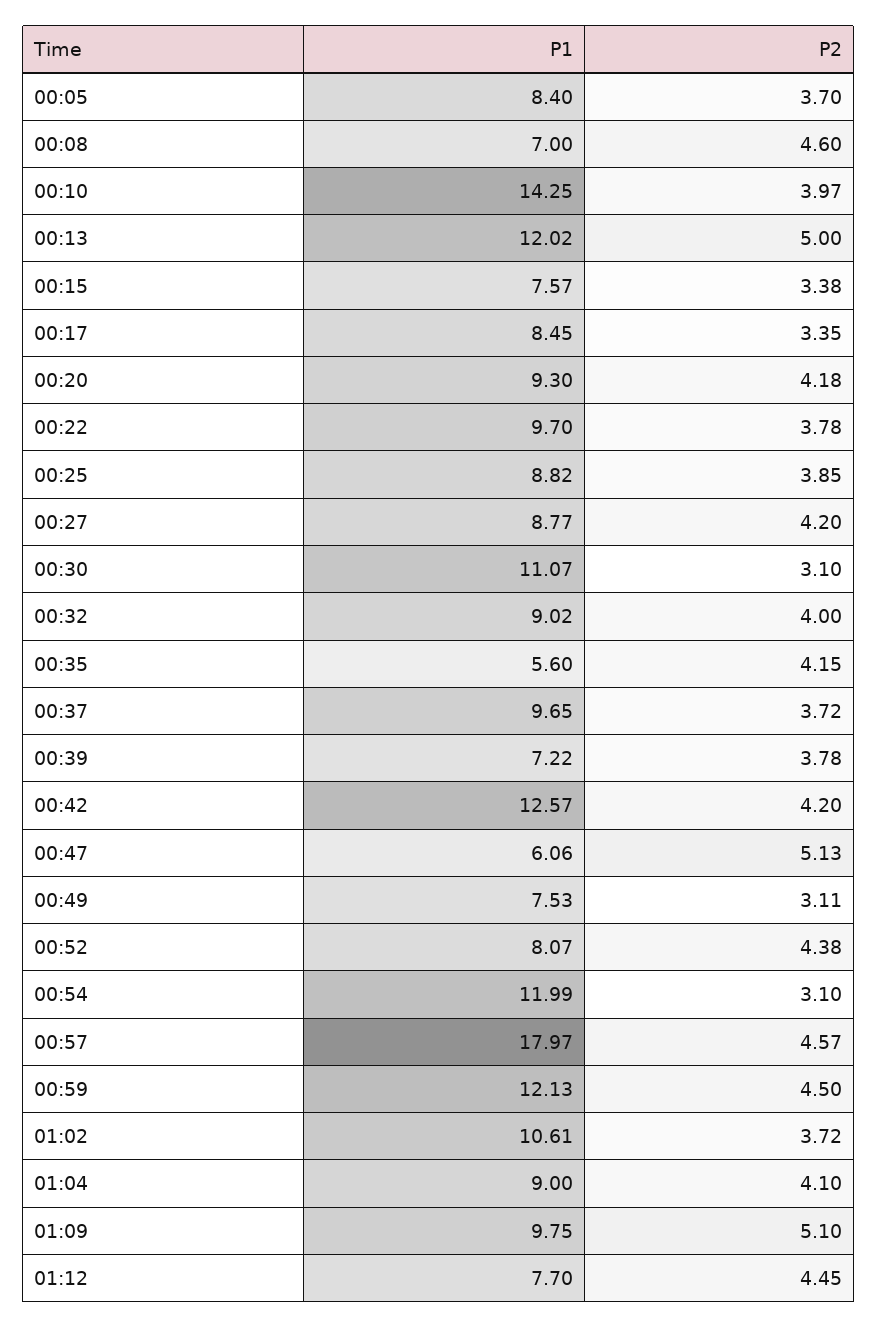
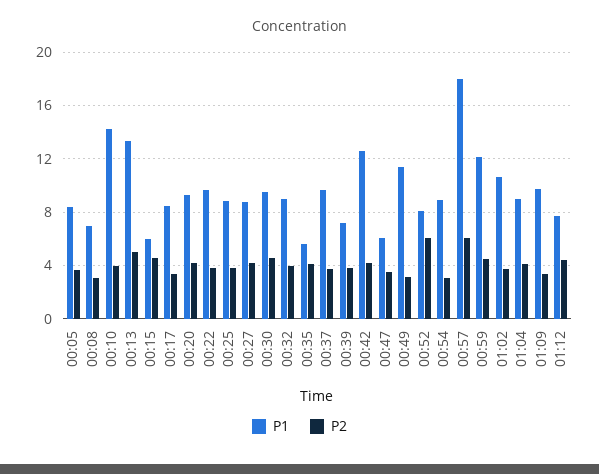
  {
    "P1": {
      "00:05": 8.4,
      "00:08": 7,
      "00:10": 14.25,
-     "00:13": 12.02,
+     "00:13": 13.5,
-     "00:15": 7.57,
+     "00:15": 6,
      "00:17": 8.45,
      "00:20": 9.3,
      "00:22": 9.7,
      "00:25": 8.82,
      "00:27": 8.77,
-     "00:30": 11.07,
+     "00:30": 9.5,
      "00:32": 9.02,
      "00:35": 5.6,
      "00:37": 9.65,
      "00:39": 7.22,
      "00:42": 12.57,
      "00:47": 6.06,
-     "00:49": 7.53,
+     "00:49": 11.5,
      "00:52": 8.07,
-     "00:54": 11.99,
+     "00:54": 9,
      "00:57": 17.97,
      "00:59": 12.13,
      "01:02": 10.61,
      "01:04": 9,
      "01:09": 9.75,
      "01:12": 7.7
    },
    "P2": {
      "00:05": 3.7,
-     "00:08": 4.6,
+     "00:08": 3,
      "00:10": 3.97,
      "00:13": 5,
-     "00:15": 3.38,
+     "00:15": 4.5,
      "00:17": 3.35,
      "00:20": 4.18,
      "00:22": 3.78,
      "00:25": 3.85,
      "00:27": 4.2,
-     "00:30": 3.1,
+     "00:30": 4.5,
      "00:32": 4,
      "00:35": 4.15,
      "00:37": 3.72,
      "00:39": 3.78,
      "00:42": 4.2,
-     "00:47": 5.13,
+     "00:47": 3.5,
      "00:49": 3.11,
-     "00:52": 4.38,
+     "00:52": 6,
      "00:54": 3.1,
-     "00:57": 4.57,
+     "00:57": 6,
      "00:59": 4.5,
      "01:02": 3.72,
      "01:04": 4.1,
-     "01:09": 5.1,
+     "01:09": 3.5,
      "01:12": 4.45
    }
  }

